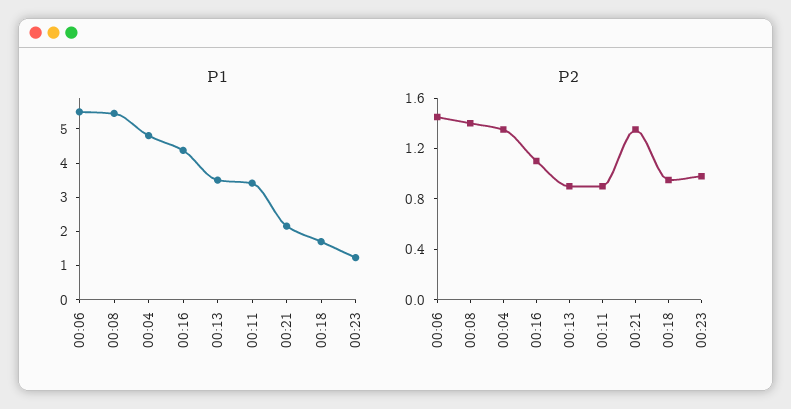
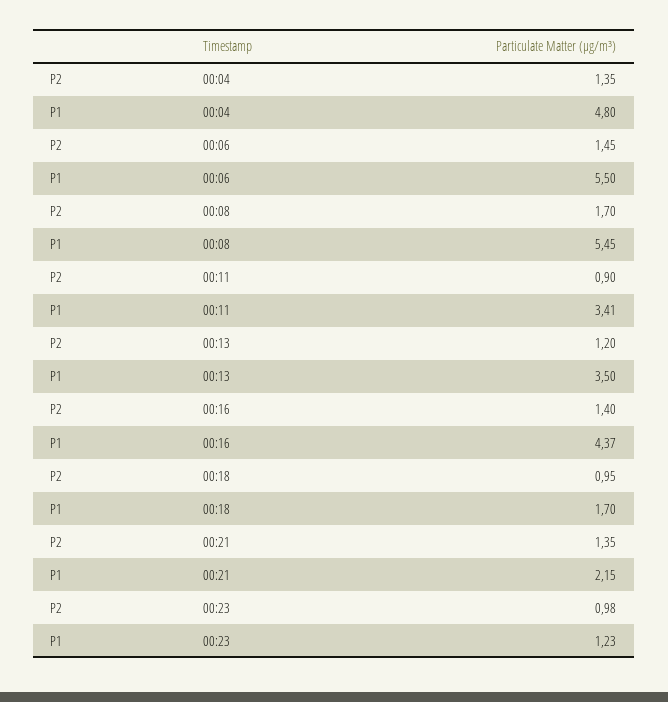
  {
    "P1": {
      "00:06": 5.5,
      "00:08": 5.45,
      "00:04": 4.8,
      "00:16": 4.37,
      "00:13": 3.5,
      "00:11": 3.41,
      "00:21": 2.15,
      "00:18": 1.7,
      "00:23": 1.23
    },
    "P2": {
      "00:06": 1.45,
-     "00:08": 1.4,
+     "00:08": 1.7,
      "00:04": 1.35,
-     "00:16": 1.1,
+     "00:16": 1.4,
-     "00:13": 0.9,
+     "00:13": 1.2,
      "00:11": 0.9,
      "00:21": 1.35,
      "00:18": 0.95,
      "00:23": 0.98
    }
  }

